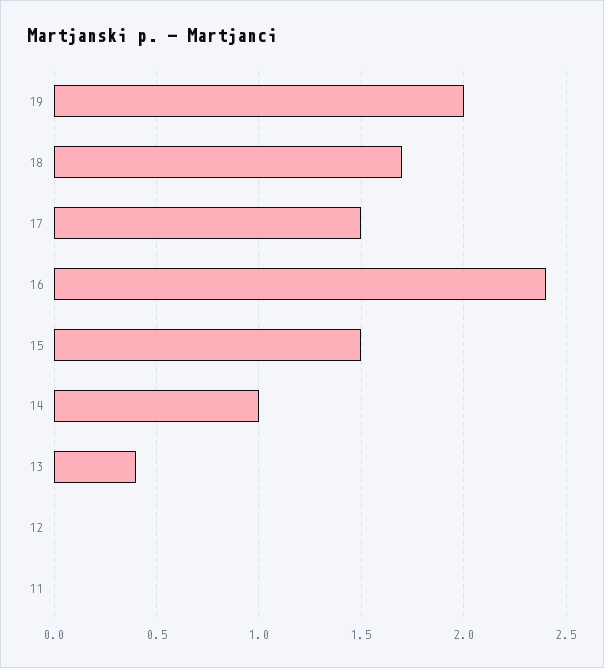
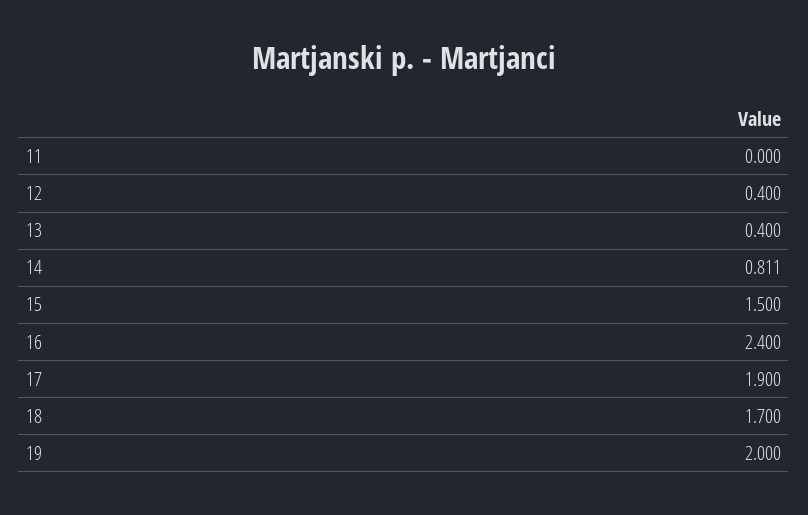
  {
    "19": 2,
    "18": 1.7,
-   "17": 1.5,
+   "17": 1.9,
    "16": 2.4,
    "15": 1.5,
-   "14": 1,
+   "14": 0.811,
    "13": 0.4,
-   "12": 0,
+   "12": 0.4,
    "11": 0
  }

